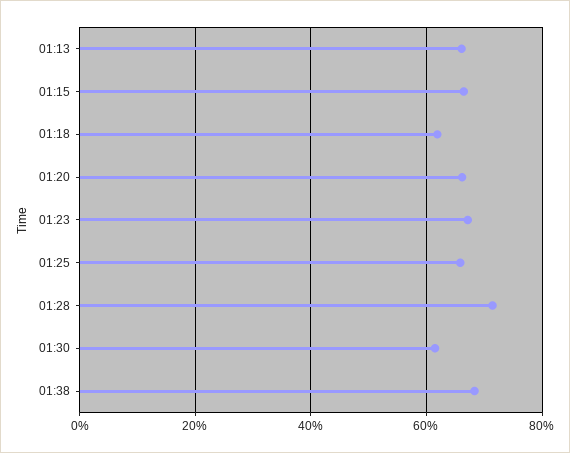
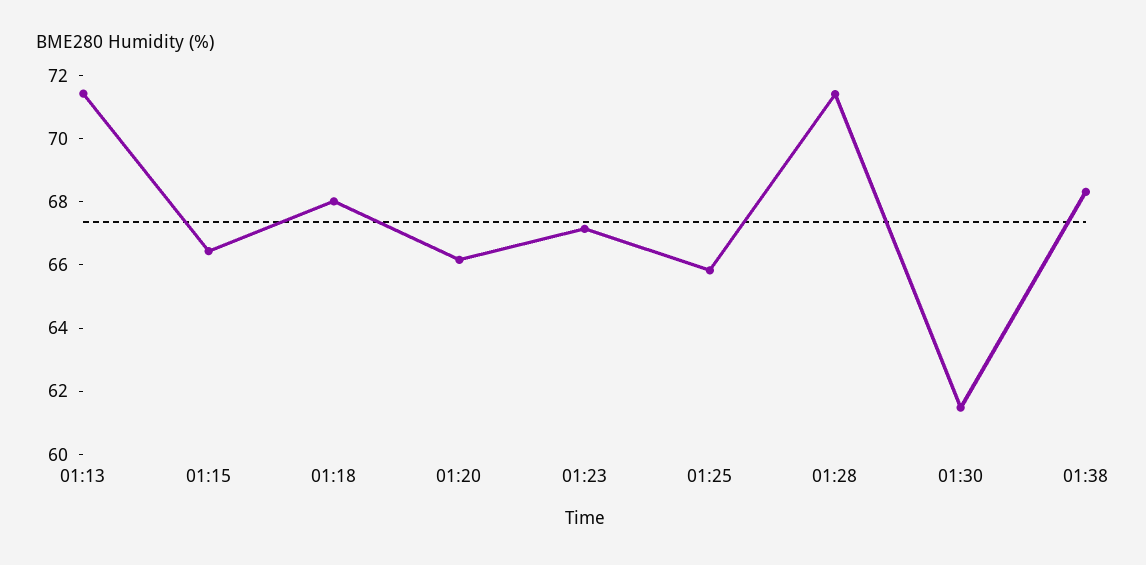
  {
-   "01:13": 66,
+   "01:13": 71.5,
    "01:15": 66.5,
-   "01:18": 62,
+   "01:18": 68,
    "01:20": 66,
    "01:23": 67,
    "01:25": 66,
    "01:28": 71.5,
    "01:30": 61.5,
    "01:38": 68.5
  }

